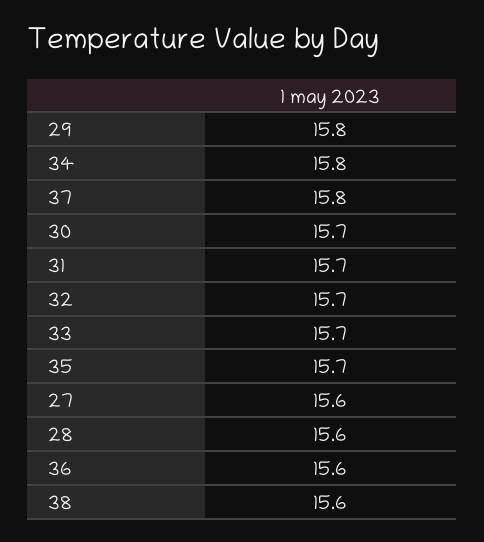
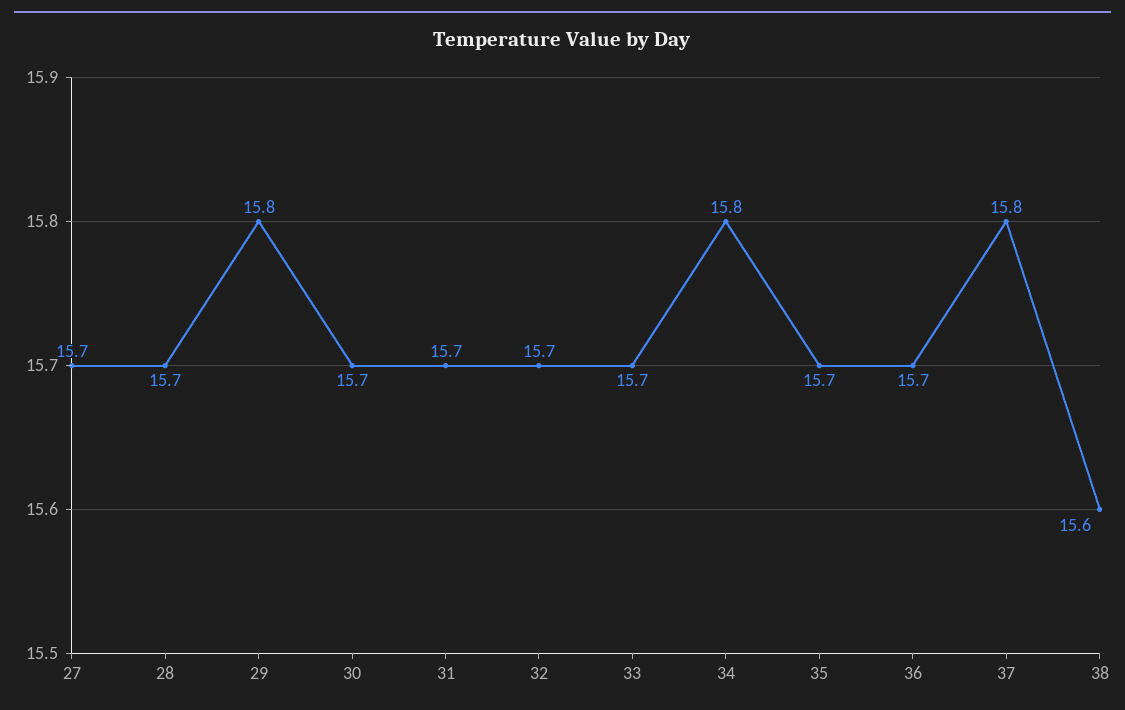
  {
    "29": 15.8,
    "34": 15.8,
    "37": 15.8,
    "30": 15.7,
    "31": 15.7,
    "32": 15.7,
    "33": 15.7,
    "35": 15.7,
-   "27": 15.6,
+   "27": 15.7,
-   "28": 15.6,
+   "28": 15.7,
-   "36": 15.6,
+   "36": 15.7,
    "38": 15.6
  }

